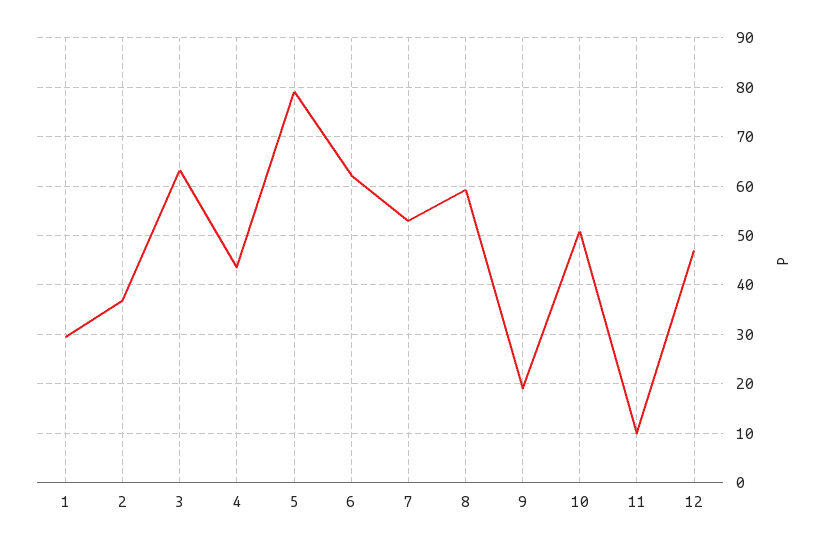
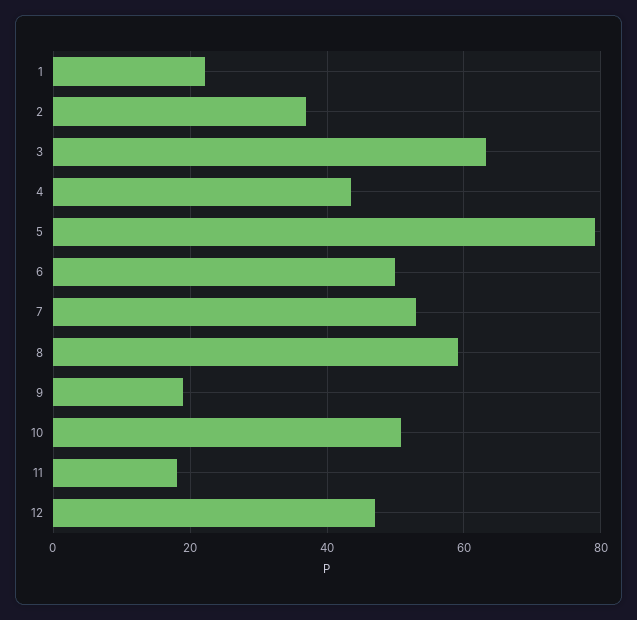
  {
-   "1": 30,
+   "1": 22,
    "2": 36,
    "3": 64,
    "4": 44,
    "5": 80,
-   "6": 62,
+   "6": 50,
    "7": 54,
    "8": 60,
    "9": 20,
    "10": 50,
-   "11": 10,
+   "11": 18,
    "12": 48
  }

